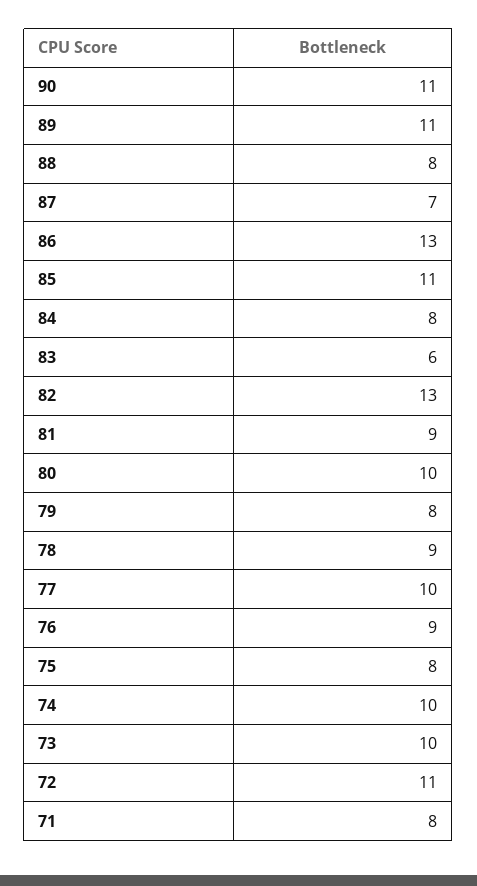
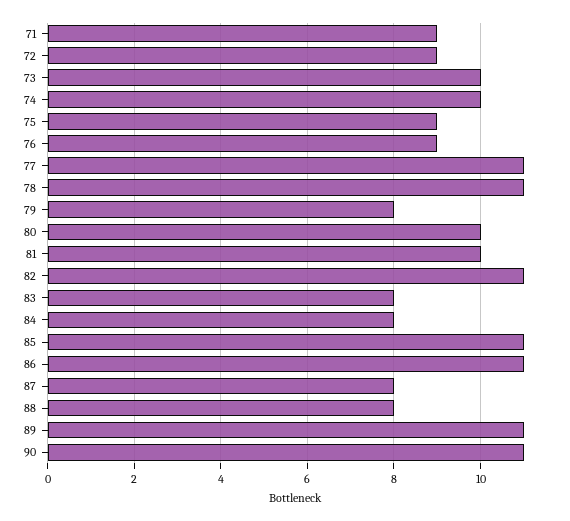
  {
    "90": 11,
    "89": 11,
    "88": 8,
-   "87": 7,
+   "87": 8,
-   "86": 13,
+   "86": 11,
    "85": 11,
    "84": 8,
-   "83": 6,
+   "83": 8,
-   "82": 13,
+   "82": 11,
-   "81": 9,
+   "81": 10,
    "80": 10,
    "79": 8,
-   "78": 9,
+   "78": 11,
-   "77": 10,
+   "77": 11,
    "76": 9,
-   "75": 8,
+   "75": 9,
    "74": 10,
    "73": 10,
-   "72": 11,
+   "72": 9,
-   "71": 8
+   "71": 9
  }

